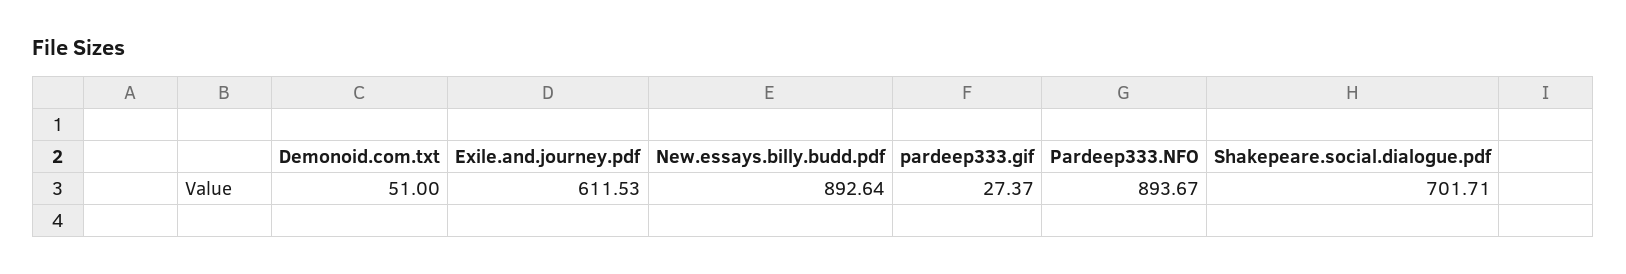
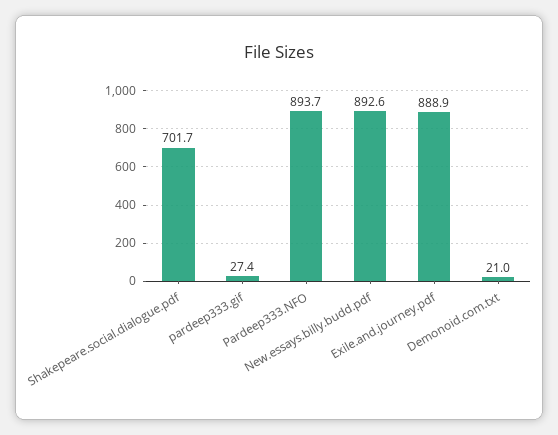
  {
-   "Demonoid.com.txt": 51,
+   "Demonoid.com.txt": 21,
-   "Exile.and.journey.pdf": 611.53,
+   "Exile.and.journey.pdf": 888.9,
    "New.essays.billy.budd.pdf": 892.64,
    "pardeep333.gif": 27.37,
    "Pardeep333.NFO": 893.67,
    "Shakepeare.social.dialogue.pdf": 701.71
  }

